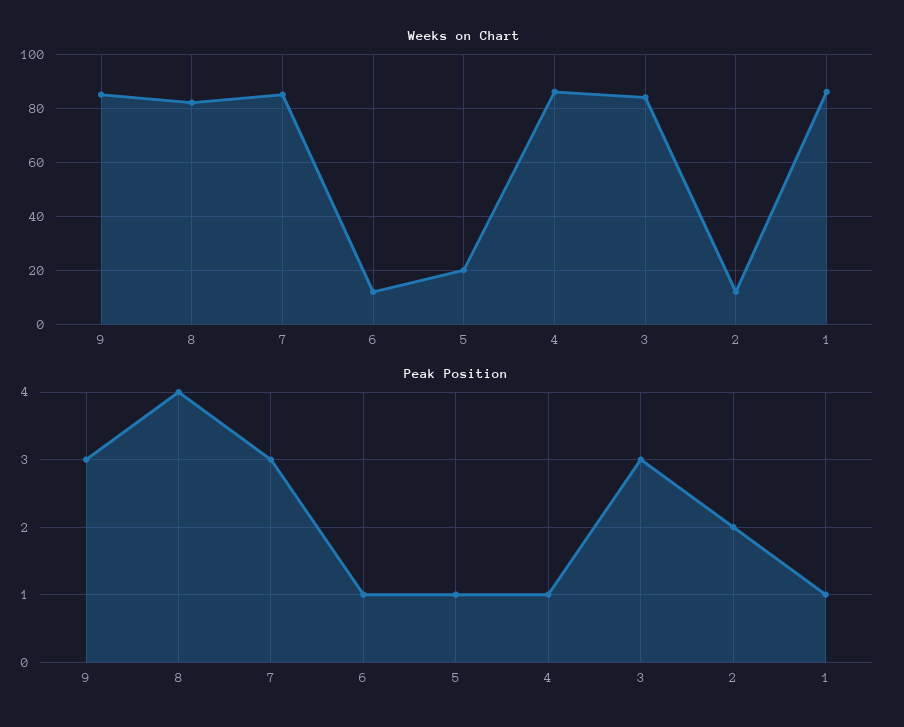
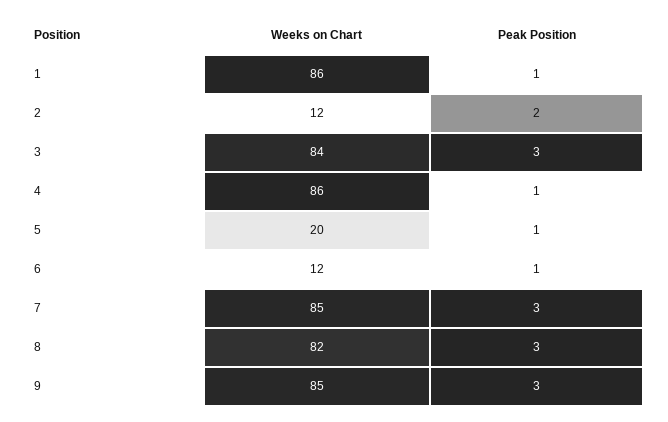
  {
    "Weeks on Chart": {
      "9": 85,
      "8": 82,
      "7": 85,
      "6": 12,
      "5": 20,
      "4": 86,
      "3": 84,
      "2": 12,
      "1": 86
    },
    "Peak Position": {
      "9": 3,
-     "8": 4,
+     "8": 3,
      "7": 3,
      "6": 1,
      "5": 1,
      "4": 1,
      "3": 3,
      "2": 2,
      "1": 1
    }
  }

